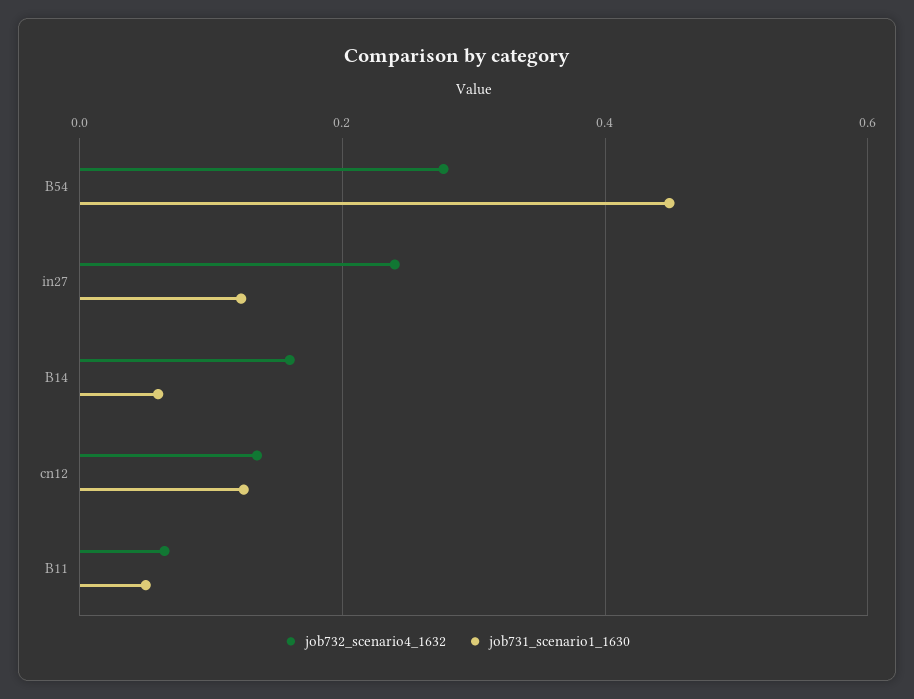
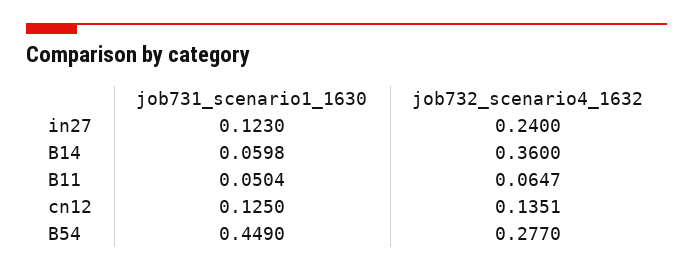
  {
    "job732_scenario4_1632": {
      "B54": 0.277,
      "in27": 0.24,
-     "B14": 0.16,
+     "B14": 0.36,
      "cn12": 0.1351,
      "B11": 0.0647
    },
    "job731_scenario1_1630": {
      "B54": 0.449,
      "in27": 0.123,
      "B14": 0.0598,
      "cn12": 0.125,
      "B11": 0.0504
    }
  }

